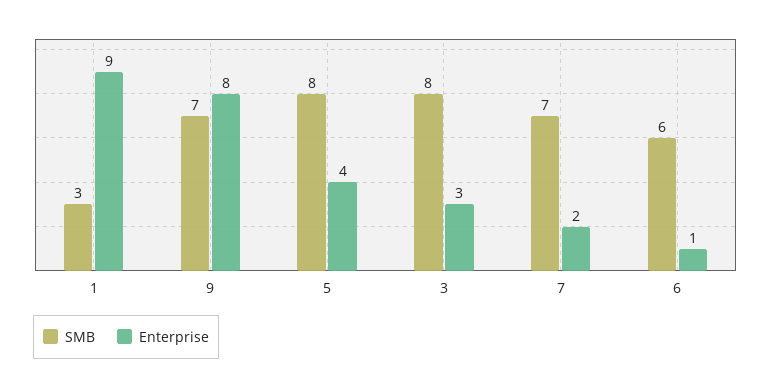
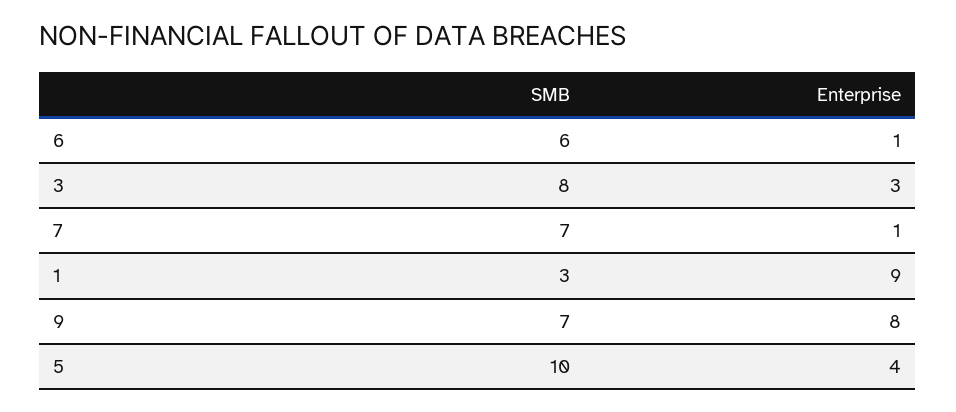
  {
    "SMB": {
      "1": 3,
      "9": 7,
-     "5": 8,
+     "5": 10,
      "3": 8,
      "7": 7,
      "6": 6
    },
    "Enterprise": {
      "1": 9,
      "9": 8,
      "5": 4,
      "3": 3,
-     "7": 2,
+     "7": 1,
      "6": 1
    }
  }

